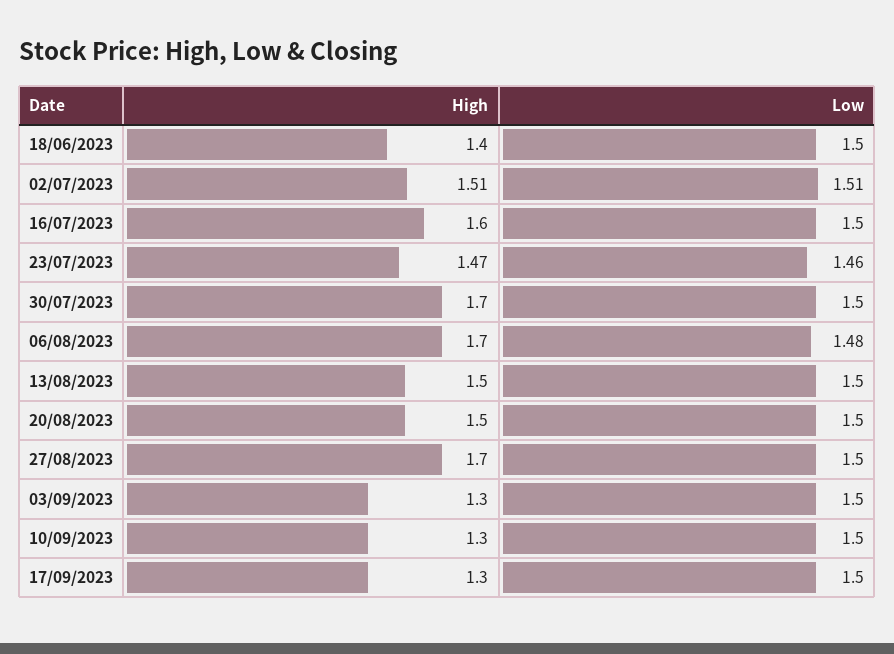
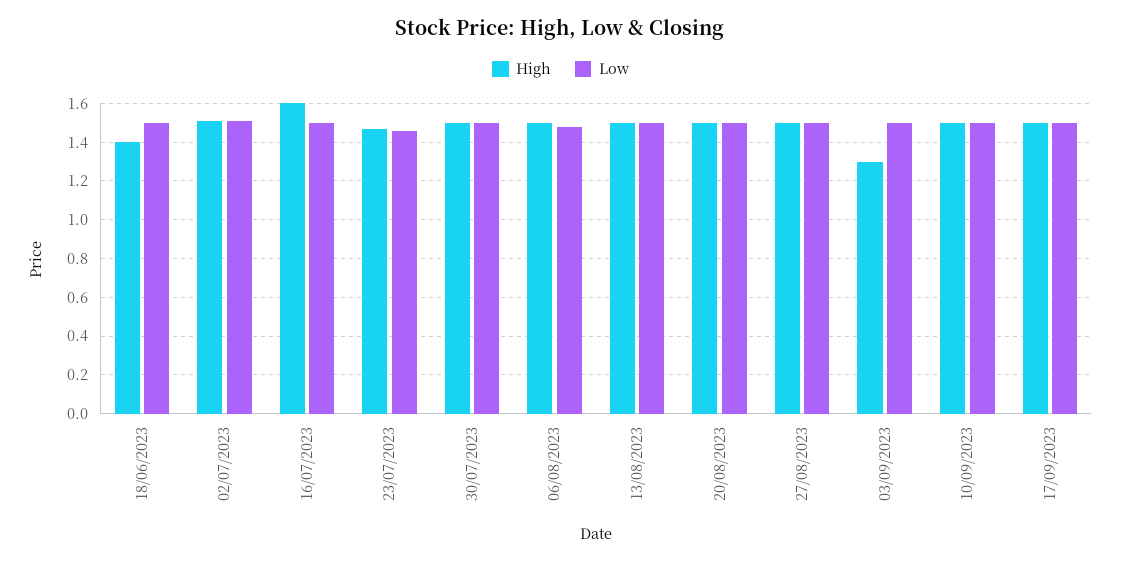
  {
    "High": {
      "18/06/2023": 1.4,
      "02/07/2023": 1.51,
      "16/07/2023": 1.6,
      "23/07/2023": 1.47,
-     "30/07/2023": 1.7,
+     "30/07/2023": 1.5,
-     "06/08/2023": 1.7,
+     "06/08/2023": 1.5,
      "13/08/2023": 1.5,
      "20/08/2023": 1.5,
-     "27/08/2023": 1.7,
+     "27/08/2023": 1.5,
      "03/09/2023": 1.3,
-     "10/09/2023": 1.3,
+     "10/09/2023": 1.5,
-     "17/09/2023": 1.3
+     "17/09/2023": 1.5
    },
    "Low": {
      "18/06/2023": 1.5,
      "02/07/2023": 1.51,
      "16/07/2023": 1.5,
      "23/07/2023": 1.46,
      "30/07/2023": 1.5,
      "06/08/2023": 1.48,
      "13/08/2023": 1.5,
      "20/08/2023": 1.5,
      "27/08/2023": 1.5,
      "03/09/2023": 1.5,
      "10/09/2023": 1.5,
      "17/09/2023": 1.5
    }
  }

